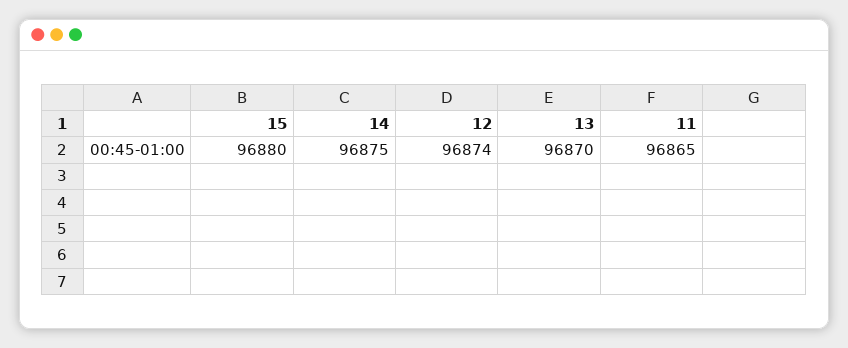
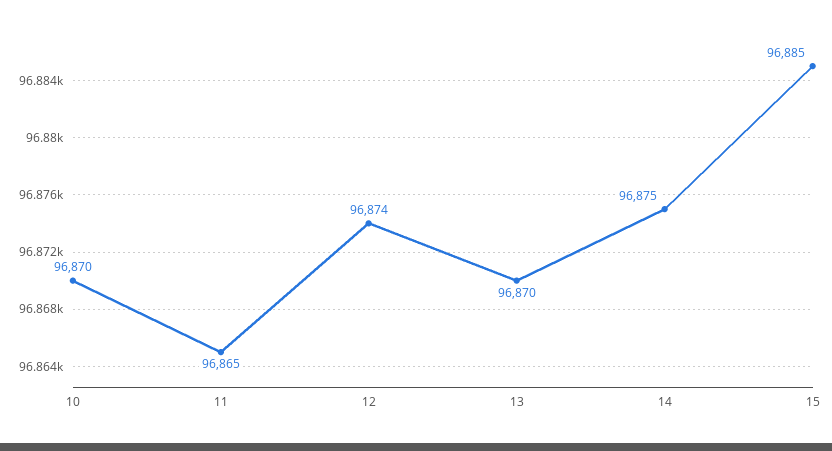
  {
-   "15": 96880,
+   "15": 96885,
    "14": 96875,
    "12": 96874,
    "13": 96870,
-   "11": 96865
+   "11": 96865,
+   "10": 96870
  }

